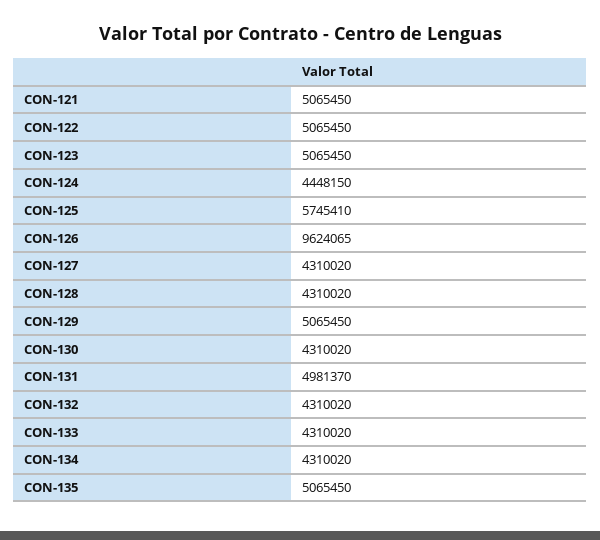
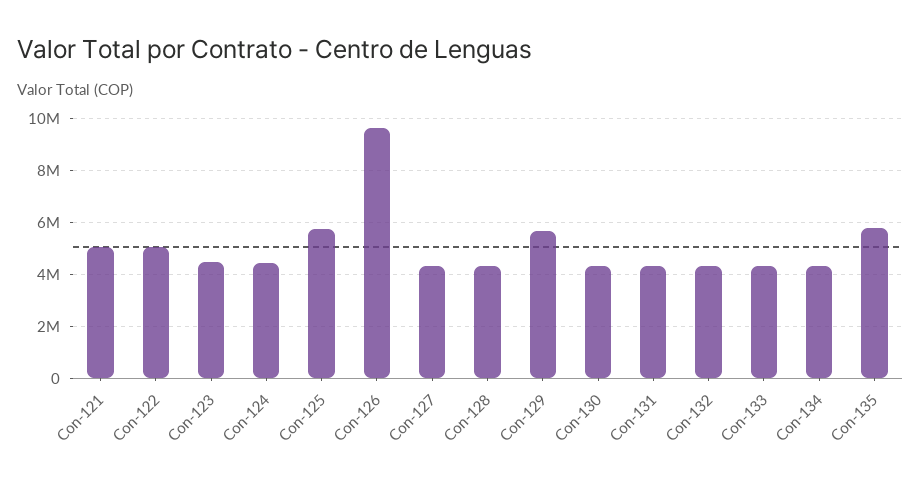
  {
    "CON-121": 5065450,
    "CON-122": 5065450,
-   "CON-123": 5065450,
+   "CON-123": 4500000,
    "CON-124": 4448150,
    "CON-125": 5745410,
    "CON-126": 9624065,
    "CON-127": 4310020,
    "CON-128": 4310020,
-   "CON-129": 5065450,
+   "CON-129": 5750000,
    "CON-130": 4310020,
-   "CON-131": 4981370,
+   "CON-131": 4250000,
    "CON-132": 4310020,
    "CON-133": 4310020,
    "CON-134": 4310020,
-   "CON-135": 5065450
+   "CON-135": 5750000
  }

